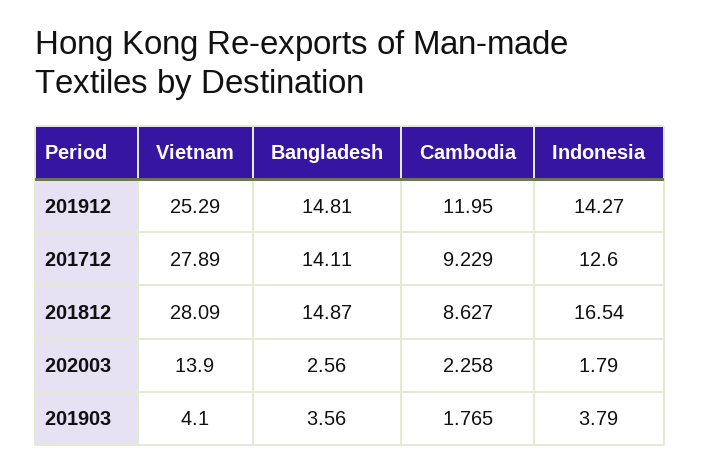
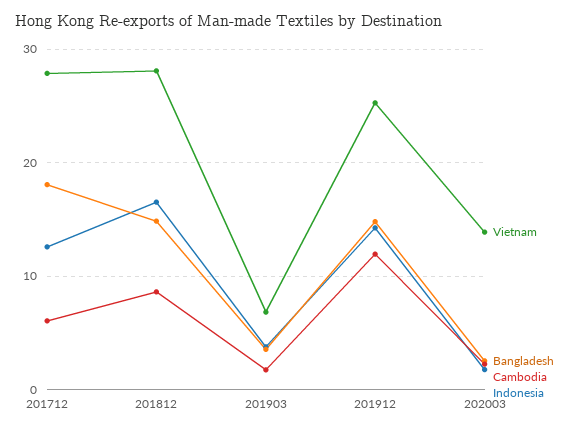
  {
    "Vietnam": {
      "201912": 25.29,
      "201712": 27.89,
      "201812": 28.09,
      "202003": 13.9,
-     "201903": 4.1
+     "201903": 7
    },
    "Bangladesh": {
      "201912": 14.81,
-     "201712": 14.11,
+     "201712": 18,
      "201812": 14.87,
      "202003": 2.56,
      "201903": 3.56
    },
    "Cambodia": {
      "201912": 11.95,
-     "201712": 9.229,
+     "201712": 6,
      "201812": 8.627,
      "202003": 2.258,
      "201903": 1.765
    },
    "Indonesia": {
      "201912": 14.27,
      "201712": 12.6,
      "201812": 16.54,
      "202003": 1.79,
      "201903": 3.79
    }
  }

